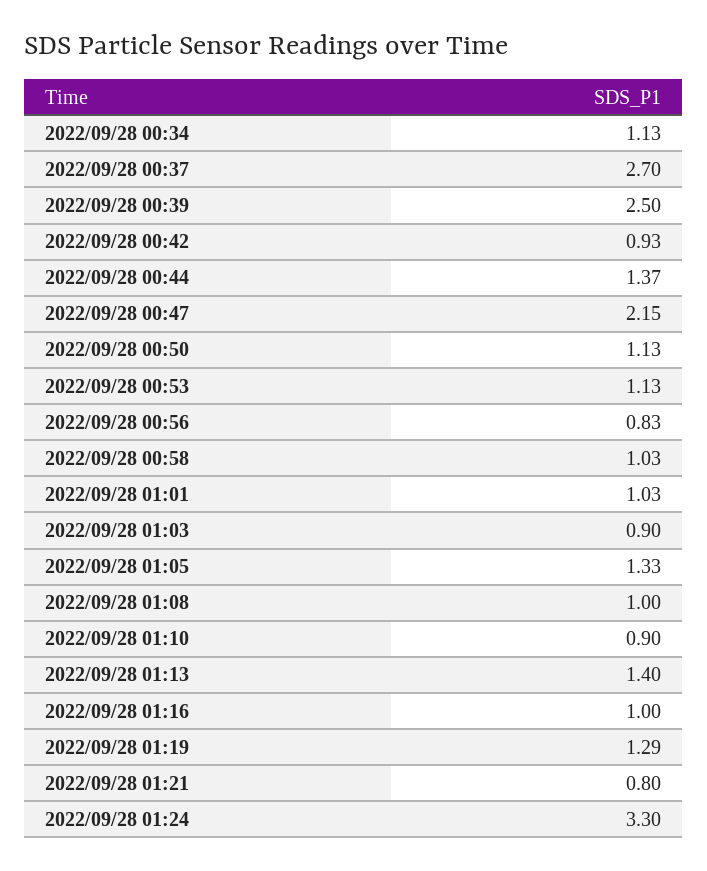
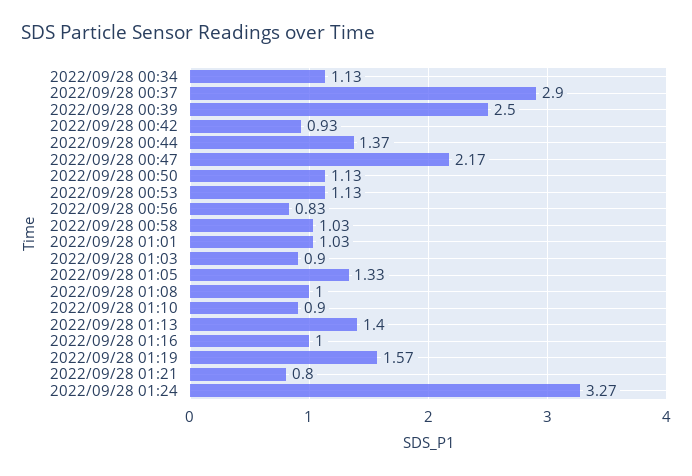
  {
    "2022/09/28 00:34": 1.13,
-   "2022/09/28 00:37": 2.7,
+   "2022/09/28 00:37": 2.9,
    "2022/09/28 00:39": 2.5,
    "2022/09/28 00:42": 0.93,
    "2022/09/28 00:44": 1.37,
-   "2022/09/28 00:47": 2.15,
+   "2022/09/28 00:47": 2.17,
    "2022/09/28 00:50": 1.13,
    "2022/09/28 00:53": 1.13,
    "2022/09/28 00:56": 0.83,
    "2022/09/28 00:58": 1.03,
    "2022/09/28 01:01": 1.03,
    "2022/09/28 01:03": 0.9,
    "2022/09/28 01:05": 1.33,
    "2022/09/28 01:08": 1,
    "2022/09/28 01:10": 0.9,
    "2022/09/28 01:13": 1.4,
    "2022/09/28 01:16": 1,
-   "2022/09/28 01:19": 1.29,
+   "2022/09/28 01:19": 1.57,
    "2022/09/28 01:21": 0.8,
-   "2022/09/28 01:24": 3.3
+   "2022/09/28 01:24": 3.27
  }

